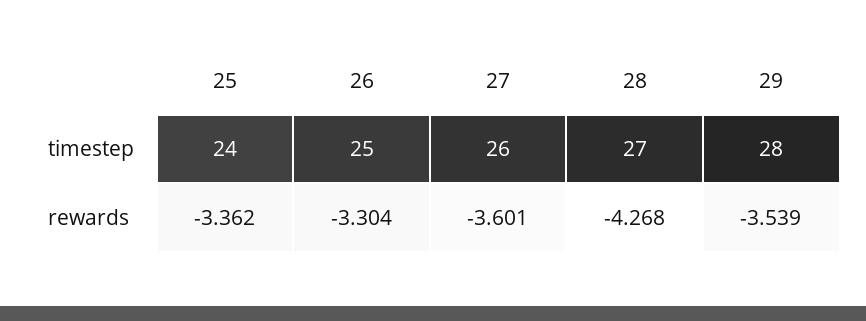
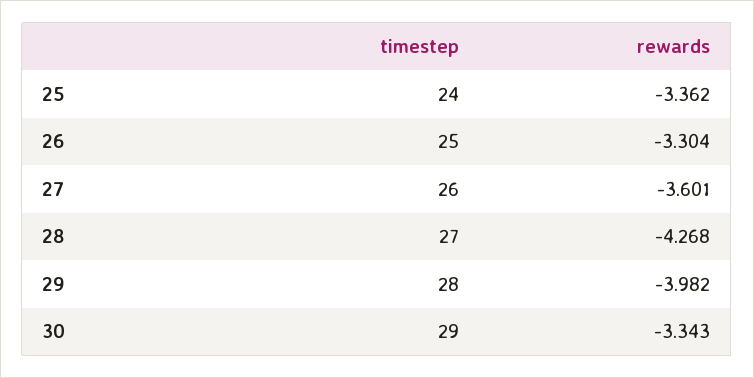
  {
    "25": {
      "timestep": 24,
      "rewards": -3.362
    },
    "26": {
      "timestep": 25,
      "rewards": -3.304
    },
    "27": {
      "timestep": 26,
      "rewards": -3.601
    },
    "28": {
      "timestep": 27,
      "rewards": -4.268
    },
    "29": {
      "timestep": 28,
-     "rewards": -3.539
+     "rewards": -3.982
-   }
+   },
+   "30": {
+     "timestep": 29,
+     "rewards": -3.343
+   }
  }

